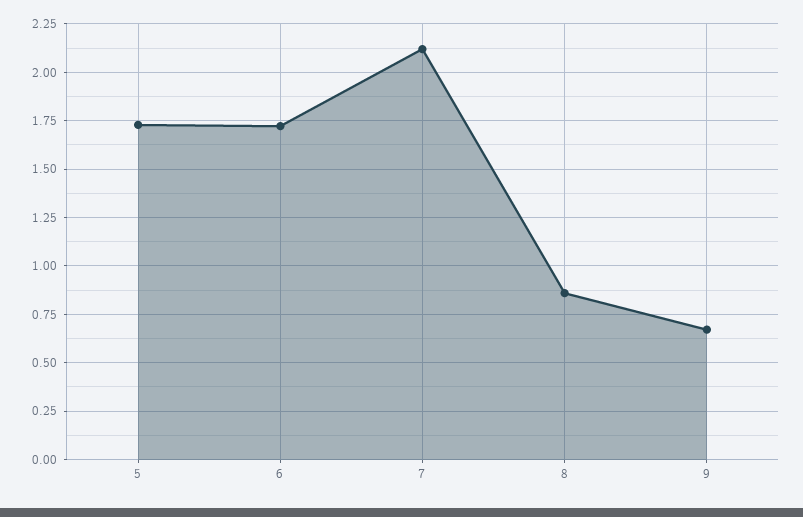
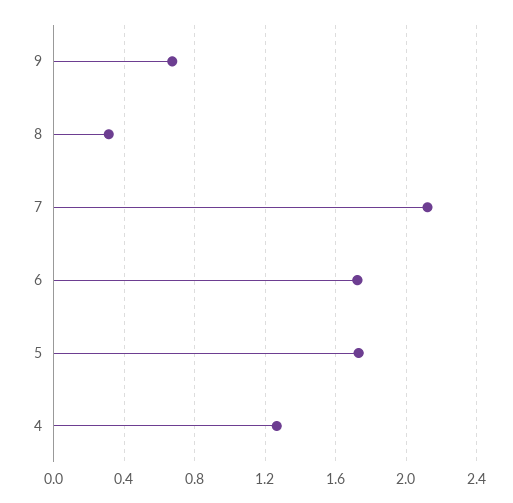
  {
    "5": 1.75,
    "6": 1.7,
    "7": 2.1,
-   "8": 0.85,
+   "8": 0.3,
-   "9": 0.65
+   "9": 0.65,
+   "4": 1.25
  }

